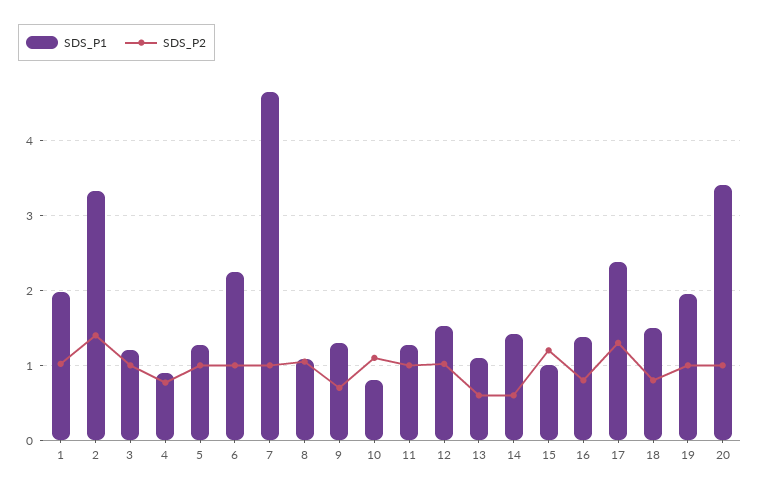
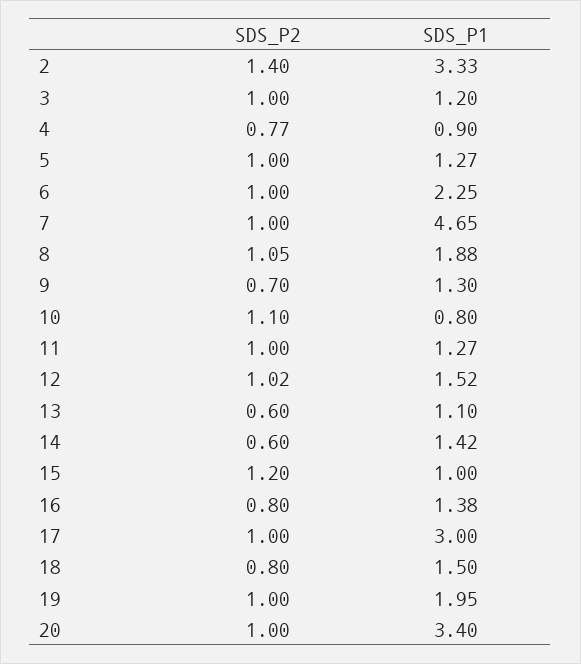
  {
    "SDS_P1": {
-     "1": 2,
      "2": 3.33,
      "3": 1.2,
      "4": 0.9,
      "5": 1.27,
      "6": 2.25,
      "7": 4.65,
-     "8": 1.1,
+     "8": 1.88,
      "9": 1.3,
      "10": 0.8,
      "11": 1.27,
      "12": 1.52,
      "13": 1.1,
      "14": 1.42,
      "15": 1,
      "16": 1.38,
-     "17": 2.4,
+     "17": 3,
      "18": 1.5,
      "19": 1.95,
      "20": 3.4
    },
    "SDS_P2": {
-     "1": 1,
      "2": 1.4,
      "3": 1,
      "4": 0.77,
      "5": 1,
      "6": 1,
      "7": 1,
      "8": 1.05,
      "9": 0.7,
      "10": 1.1,
      "11": 1,
      "12": 1.02,
      "13": 0.6,
      "14": 0.6,
      "15": 1.2,
      "16": 0.8,
-     "17": 1.3,
+     "17": 1,
      "18": 0.8,
      "19": 1,
      "20": 1
    }
  }

